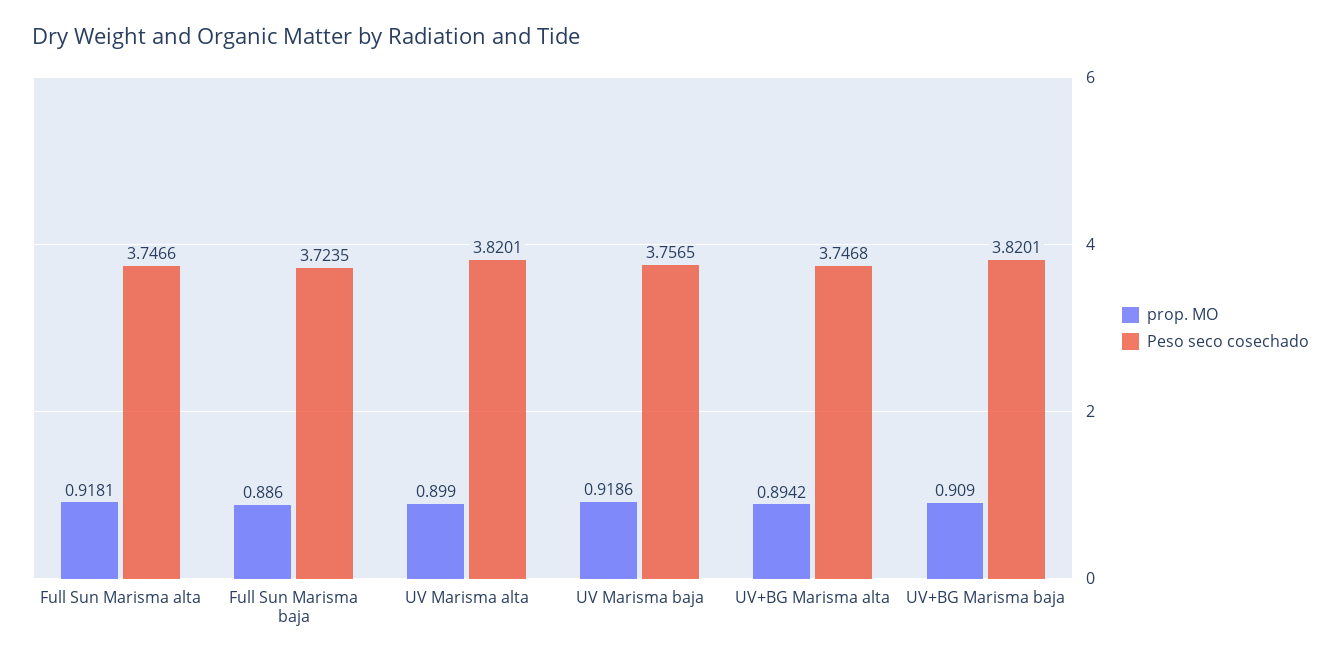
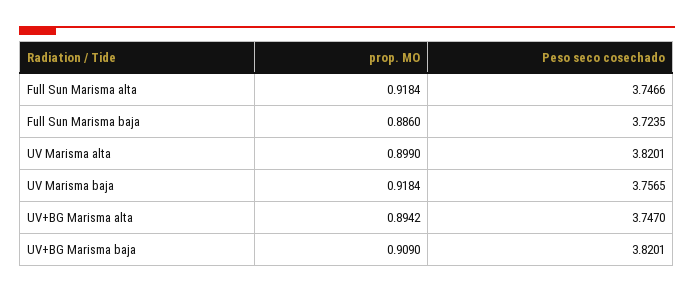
  {
    "prop. MO": {
-     "Full Sun Marisma alta": 0.9181,
+     "Full Sun Marisma alta": 0.9184,
      "Full Sun Marisma baja": 0.886,
      "UV Marisma alta": 0.899,
-     "UV Marisma baja": 0.9186,
+     "UV Marisma baja": 0.9184,
      "UV+BG Marisma alta": 0.8942,
      "UV+BG Marisma baja": 0.909
    },
    "Peso seco cosechado": {
      "Full Sun Marisma alta": 3.7466,
      "Full Sun Marisma baja": 3.7235,
      "UV Marisma alta": 3.8201,
      "UV Marisma baja": 3.7565,
-     "UV+BG Marisma alta": 3.7468,
+     "UV+BG Marisma alta": 3.747,
      "UV+BG Marisma baja": 3.8201
    }
  }

